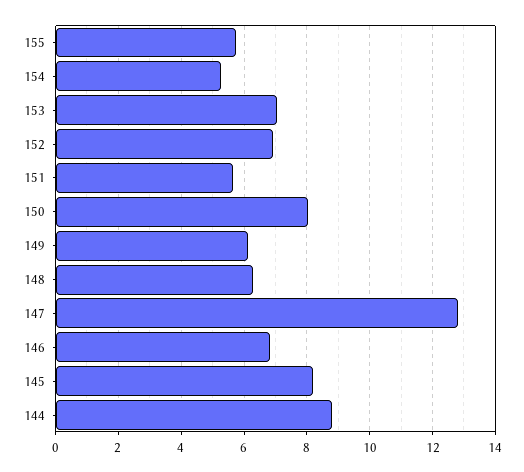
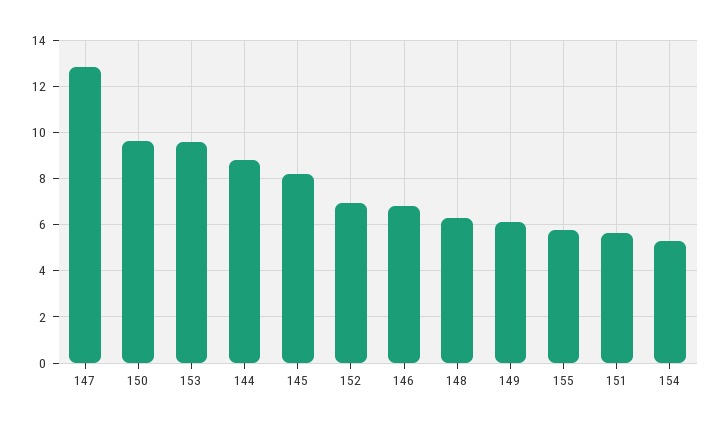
  {
    "155": 5.8,
    "154": 5.2,
-   "153": 7,
+   "153": 9.5,
    "152": 7,
    "151": 5.6,
-   "150": 8,
+   "150": 9.5,
    "149": 6.2,
    "148": 6.4,
    "147": 12.8,
    "146": 6.8,
    "145": 8.2,
    "144": 8.8
  }

